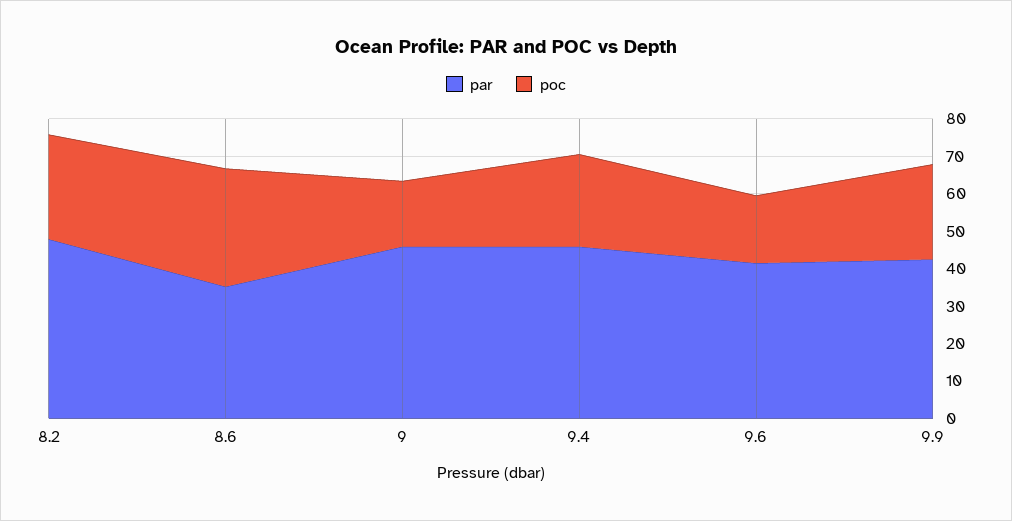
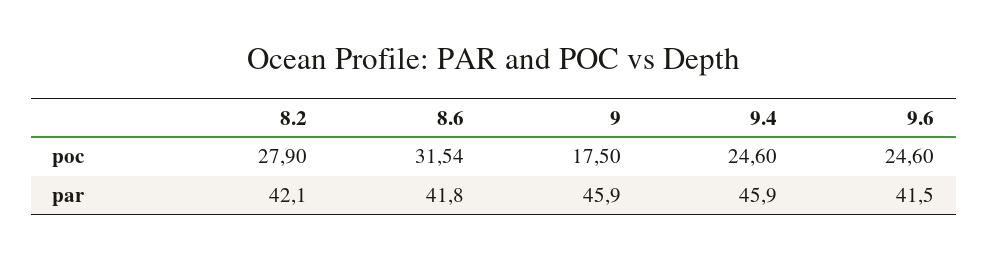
  {
    "par": {
-     "8.2": 47.5,
+     "8.2": 42.1,
-     "8.6": 35,
+     "8.6": 41.8,
      "9": 45.9,
      "9.4": 45.9,
-     "9.6": 41.5,
+     "9.6": 41.5
-     "9.9": 42.5
    },
    "poc": {
      "8.2": 27.9,
      "8.6": 31.54,
      "9": 17.5,
      "9.4": 24.6,
-     "9.6": 17.5,
+     "9.6": 24.6
-     "9.9": 25
    }
  }

